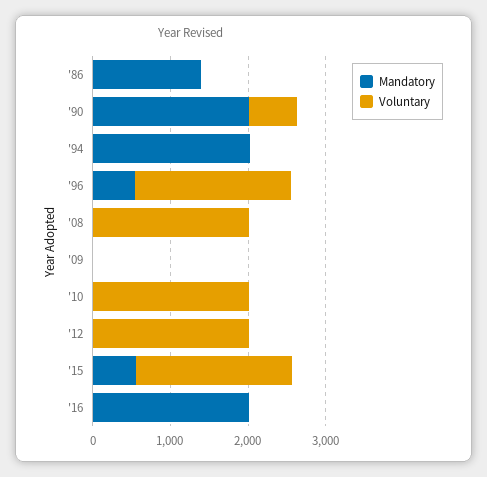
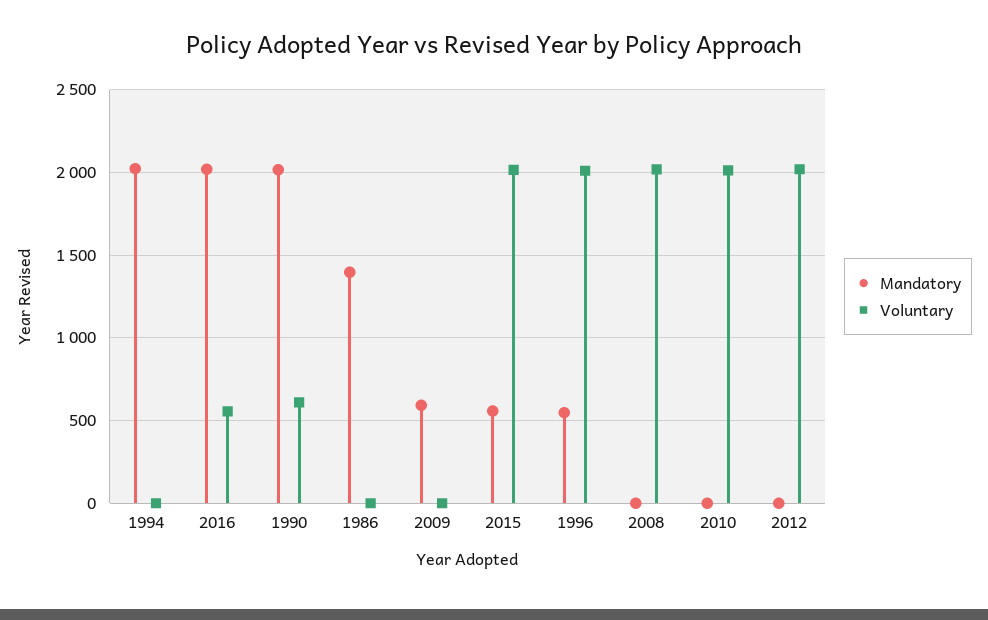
  {
    "Mandatory": {
      "'86": 1400,
      "'90": 2000,
      "'94": 2000,
      "'96": 550,
      "'08": 0,
-     "'09": 0,
+     "'09": 600,
      "'10": 0,
      "'12": 0,
      "'15": 550,
      "'16": 2000
    },
    "Voluntary": {
      "'86": 0,
      "'90": 600,
      "'94": 0,
      "'96": 2000,
      "'08": 2000,
      "'09": 0,
      "'10": 2000,
      "'12": 2000,
      "'15": 2000,
-     "'16": 0
+     "'16": 550
    }
  }

